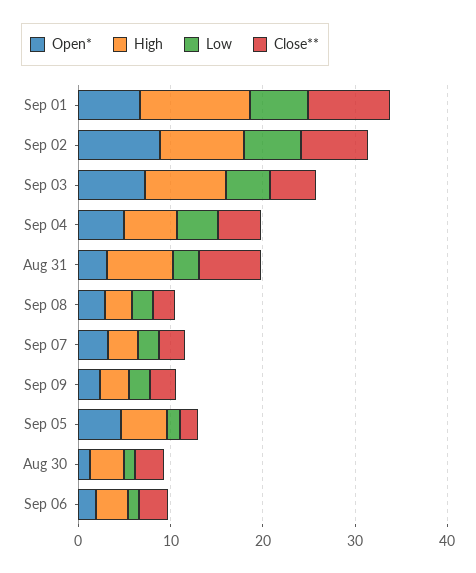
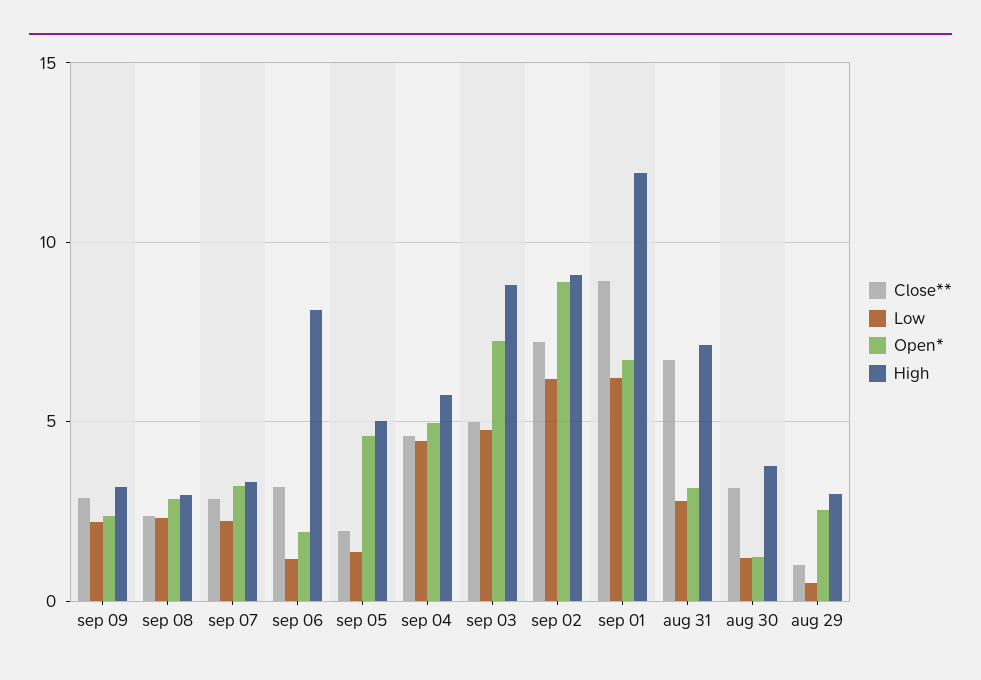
  {
    "Open*": {
      "Sep 01": 6.5,
      "Sep 02": 9,
      "Sep 03": 7,
      "Sep 04": 5,
      "Aug 31": 3,
      "Sep 08": 3,
      "Sep 07": 3,
      "Sep 09": 2.5,
      "Sep 05": 4.5,
      "Aug 30": 1,
-     "Sep 06": 2
+     "Sep 06": 2,
+     "aug 29": 2.5
    },
    "High": {
      "Sep 01": 12,
      "Sep 02": 9,
      "Sep 03": 9,
      "Sep 04": 6,
      "Aug 31": 7,
      "Sep 08": 3,
      "Sep 07": 3.5,
      "Sep 09": 3,
      "Sep 05": 5,
      "Aug 30": 4,
-     "Sep 06": 4
+     "Sep 06": 8,
+     "aug 29": 3
    },
    "Low": {
      "Sep 01": 6,
      "Sep 02": 6,
      "Sep 03": 5,
      "Sep 04": 4.5,
      "Aug 31": 3,
      "Sep 08": 2.5,
      "Sep 07": 2,
      "Sep 09": 2,
      "Sep 05": 1.5,
      "Aug 30": 1,
-     "Sep 06": 1
+     "Sep 06": 1,
+     "aug 29": 0.5
    },
    "Close**": {
      "Sep 01": 9,
      "Sep 02": 7,
      "Sep 03": 5,
      "Sep 04": 4.5,
      "Aug 31": 6.5,
      "Sep 08": 2.5,
      "Sep 07": 3,
      "Sep 09": 3,
      "Sep 05": 2,
      "Aug 30": 3,
-     "Sep 06": 3
+     "Sep 06": 3,
+     "aug 29": 1
    }
  }

